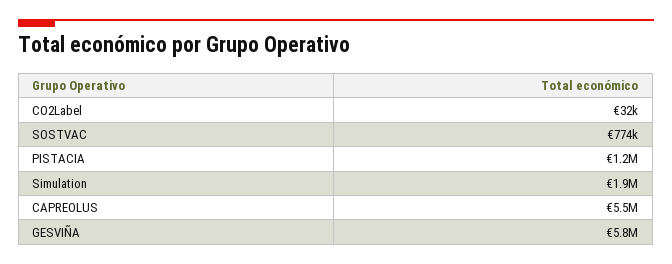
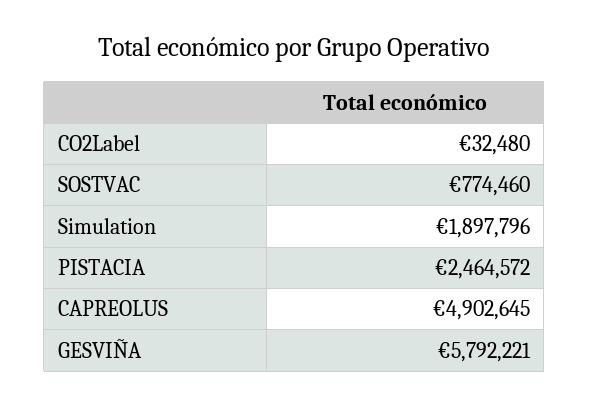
  {
    "CO2Label": 32480,
    "SOSTVAC": 774460,
-   "PISTACIA": 1200000,
+   "PISTACIA": 2464572,
    "Simulation": 1897796,
-   "CAPREOLUS": 5500000,
+   "CAPREOLUS": 4902645,
    "GESVIÑA": 5792221
  }

